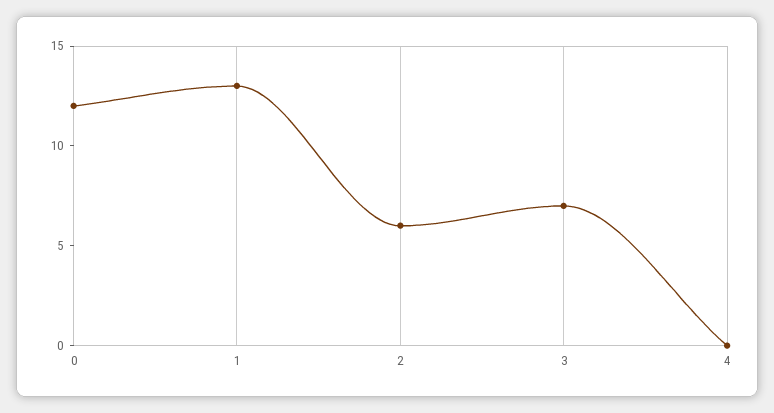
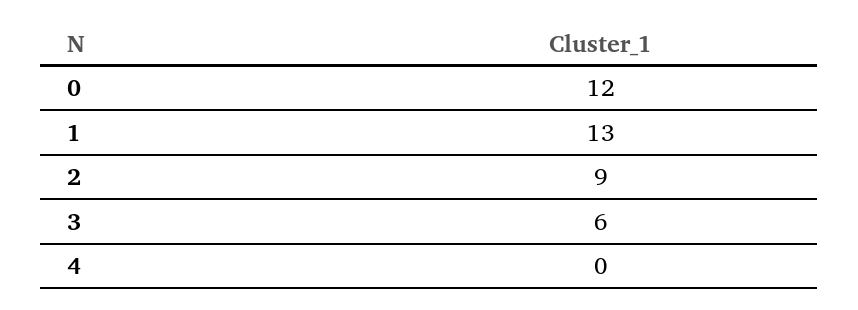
  {
    "0": 12,
    "1": 13,
-   "2": 6,
+   "2": 9,
-   "3": 7,
+   "3": 6,
    "4": 0
  }

